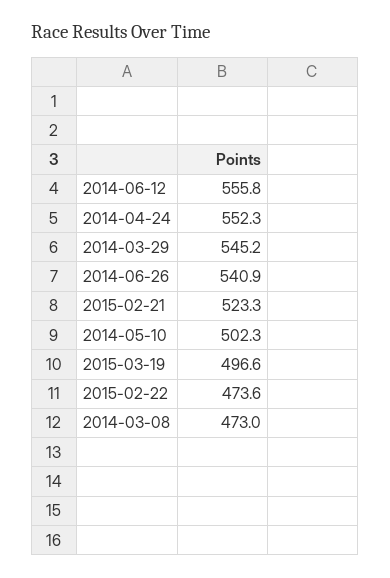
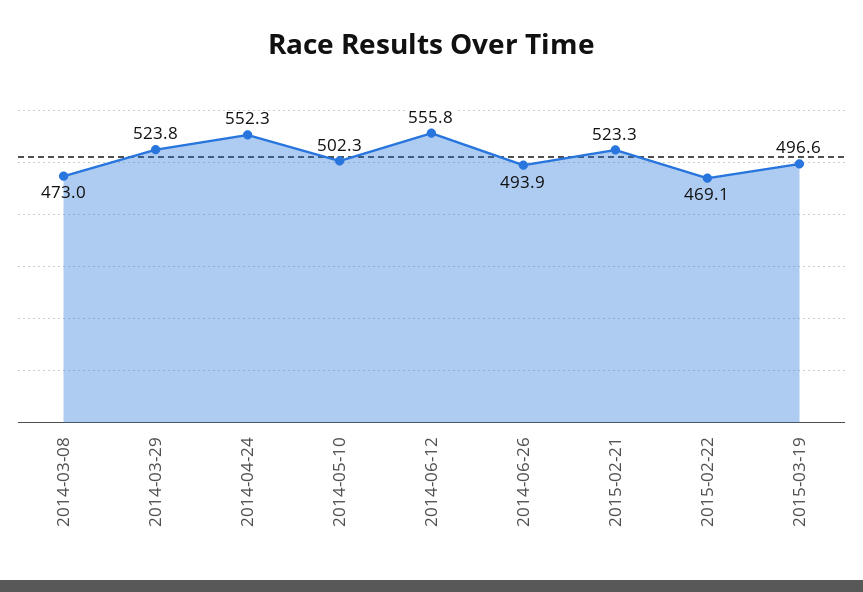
  {
    "2014-06-12": 555.8,
    "2014-04-24": 552.3,
-   "2014-03-29": 545.2,
+   "2014-03-29": 523.8,
-   "2014-06-26": 540.9,
+   "2014-06-26": 493.9,
    "2015-02-21": 523.3,
    "2014-05-10": 502.3,
    "2015-03-19": 496.6,
-   "2015-02-22": 473.6,
+   "2015-02-22": 469.1,
    "2014-03-08": 473
  }

